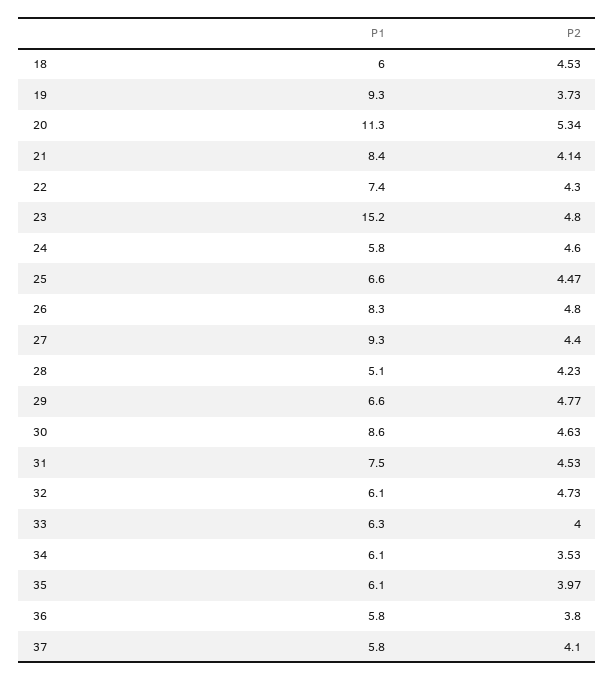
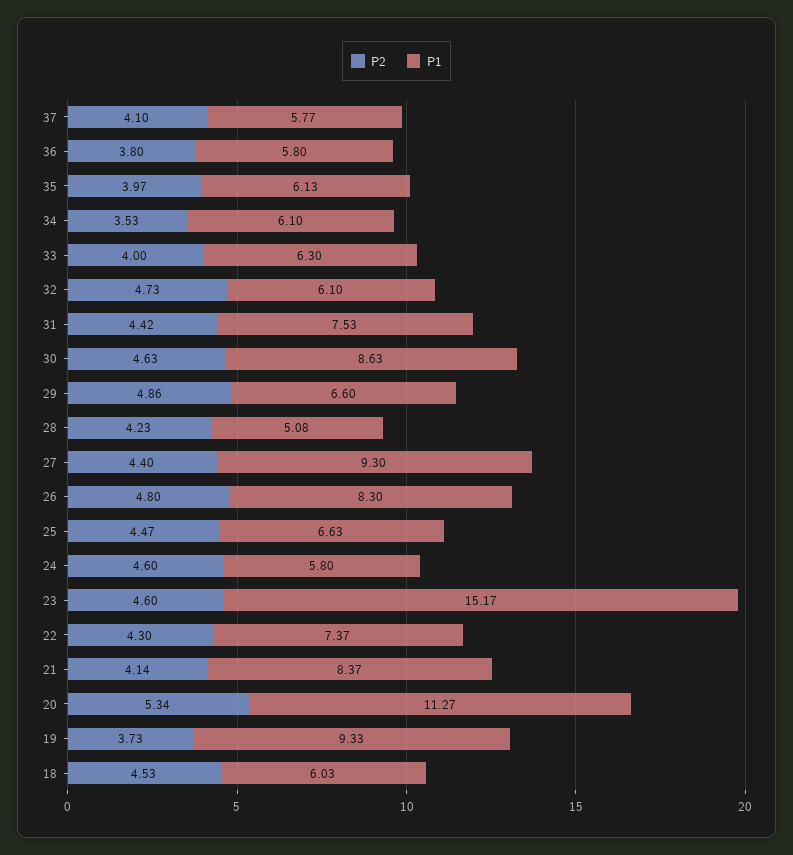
  {
    "P1": {
      "18": 6.03,
      "19": 9.33,
      "20": 11.27,
      "21": 8.37,
      "22": 7.37,
      "23": 15.17,
      "24": 5.8,
      "25": 6.63,
      "26": 8.3,
      "27": 9.3,
      "28": 5.08,
      "29": 6.6,
      "30": 8.63,
      "31": 7.53,
      "32": 6.1,
      "33": 6.3,
      "34": 6.1,
      "35": 6.13,
      "36": 5.8,
      "37": 5.77
    },
    "P2": {
      "18": 4.53,
      "19": 3.73,
      "20": 5.34,
      "21": 4.14,
      "22": 4.3,
-     "23": 4.8,
+     "23": 4.6,
      "24": 4.6,
      "25": 4.47,
      "26": 4.8,
      "27": 4.4,
      "28": 4.23,
-     "29": 4.77,
+     "29": 4.86,
      "30": 4.63,
-     "31": 4.53,
+     "31": 4.42,
      "32": 4.73,
      "33": 4,
      "34": 3.53,
      "35": 3.97,
      "36": 3.8,
      "37": 4.1
    }
  }

